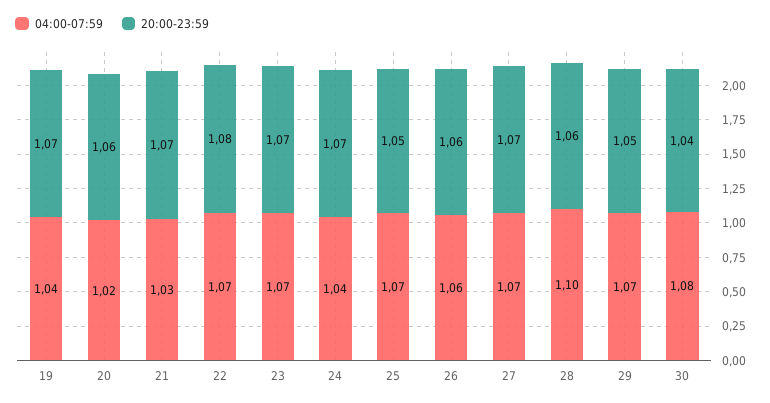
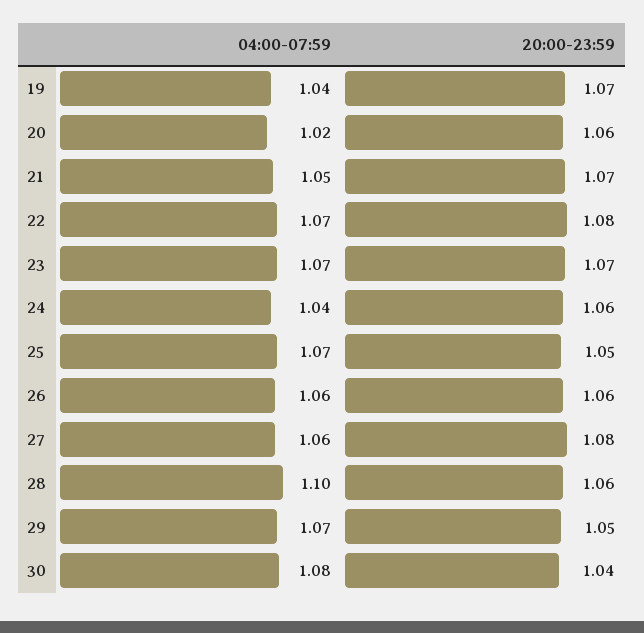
  {
    "04:00-07:59": {
      "19": 1.04,
      "20": 1.02,
-     "21": 1.03,
+     "21": 1.05,
      "22": 1.07,
      "23": 1.07,
      "24": 1.04,
      "25": 1.07,
      "26": 1.06,
-     "27": 1.07,
+     "27": 1.06,
      "28": 1.1,
      "29": 1.07,
      "30": 1.08
    },
    "20:00-23:59": {
      "19": 1.07,
      "20": 1.06,
      "21": 1.07,
      "22": 1.08,
      "23": 1.07,
-     "24": 1.07,
+     "24": 1.06,
      "25": 1.05,
      "26": 1.06,
-     "27": 1.07,
+     "27": 1.08,
      "28": 1.06,
      "29": 1.05,
      "30": 1.04
    }
  }

